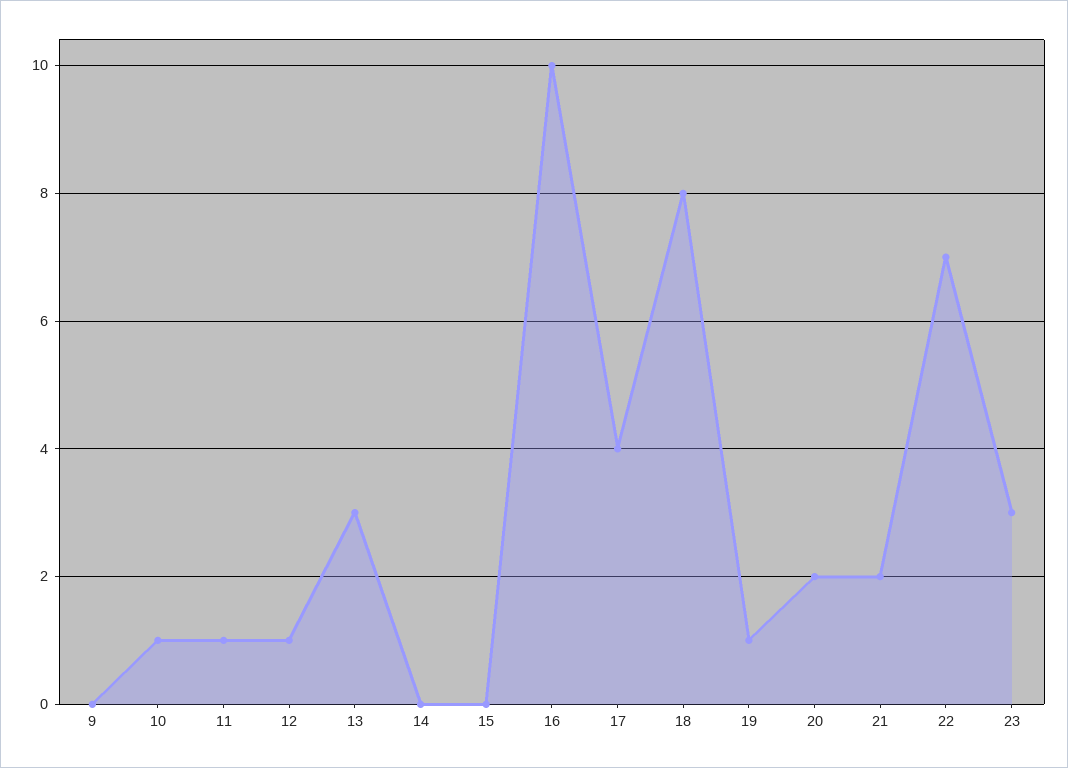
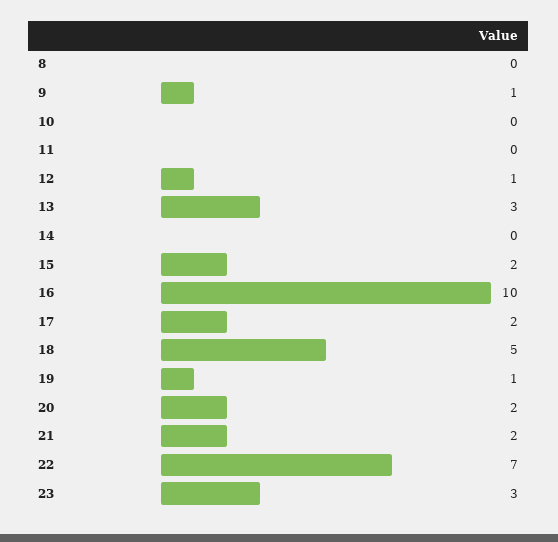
  {
-   "9": 0,
+   "9": 1,
-   "10": 1,
+   "10": 0,
-   "11": 1,
+   "11": 0,
    "12": 1,
    "13": 3,
    "14": 0,
-   "15": 0,
+   "15": 2,
    "16": 10,
-   "17": 4,
+   "17": 2,
-   "18": 8,
+   "18": 5,
    "19": 1,
    "20": 2,
    "21": 2,
    "22": 7,
-   "23": 3
+   "23": 3,
+   "8": 0
  }

